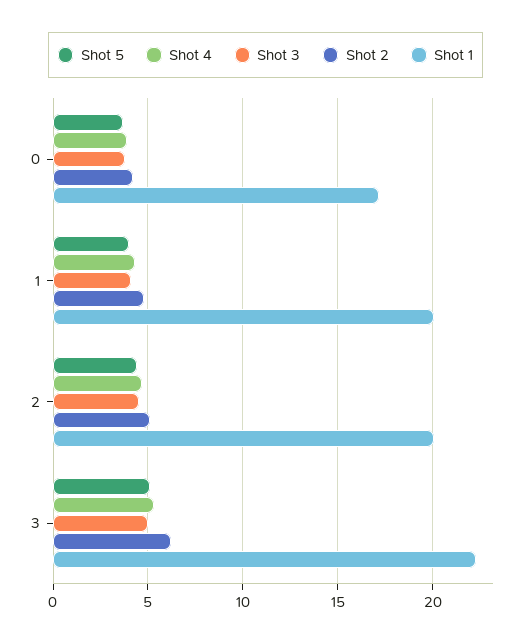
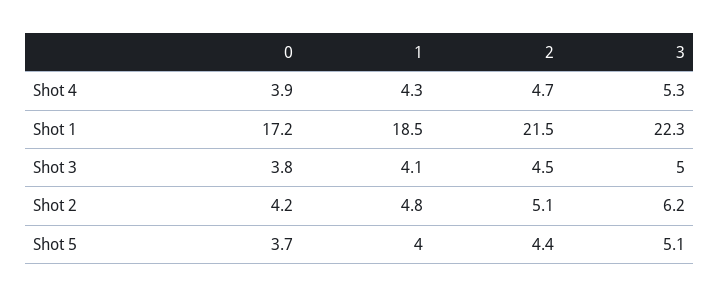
  {
    "Shot 5": {
      "0": 3.7,
      "1": 4,
      "2": 4.4,
      "3": 5.1
    },
    "Shot 4": {
      "0": 3.9,
      "1": 4.3,
      "2": 4.7,
      "3": 5.3
    },
    "Shot 3": {
      "0": 3.8,
      "1": 4.1,
      "2": 4.5,
      "3": 5
    },
    "Shot 2": {
      "0": 4.2,
      "1": 4.8,
      "2": 5.1,
      "3": 6.2
    },
    "Shot 1": {
      "0": 17.2,
-     "1": 20,
+     "1": 18.5,
-     "2": 20,
+     "2": 21.5,
      "3": 22.3
    }
  }

